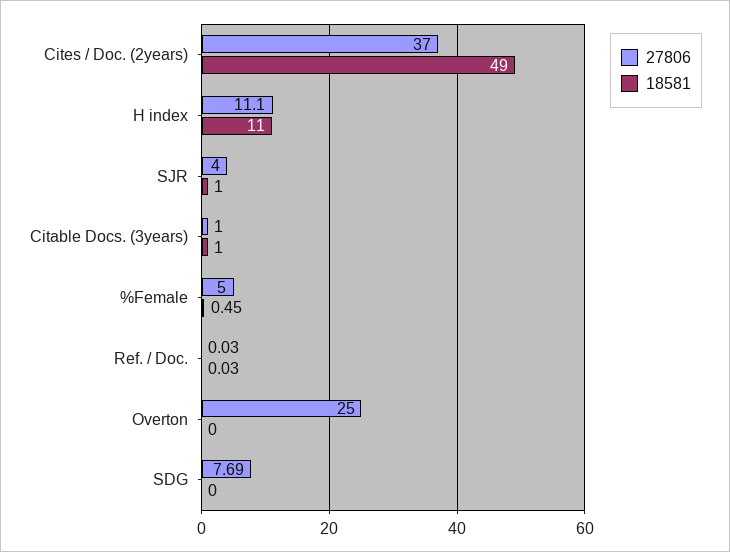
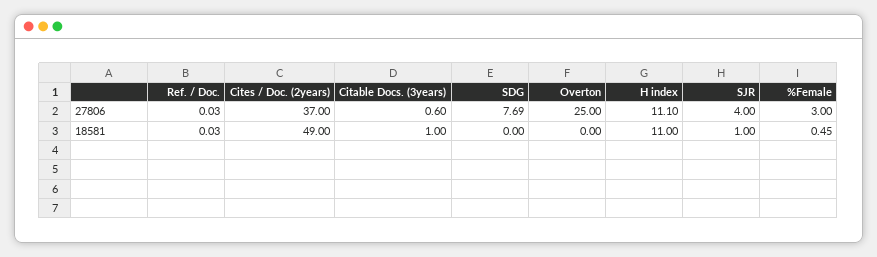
  {
    "27806": {
      "Cites / Doc. (2years)": 37,
      "H index": 11.1,
      "SJR": 4,
-     "Citable Docs. (3years)": 1,
+     "Citable Docs. (3years)": 0.6,
-     "%Female": 5,
+     "%Female": 3,
      "Ref. / Doc.": 0.03,
      "Overton": 25,
      "SDG": 7.69
    },
    "18581": {
      "Cites / Doc. (2years)": 49,
      "H index": 11,
      "SJR": 1,
      "Citable Docs. (3years)": 1,
      "%Female": 0.45,
      "Ref. / Doc.": 0.03,
      "Overton": 0,
      "SDG": 0
    }
  }

